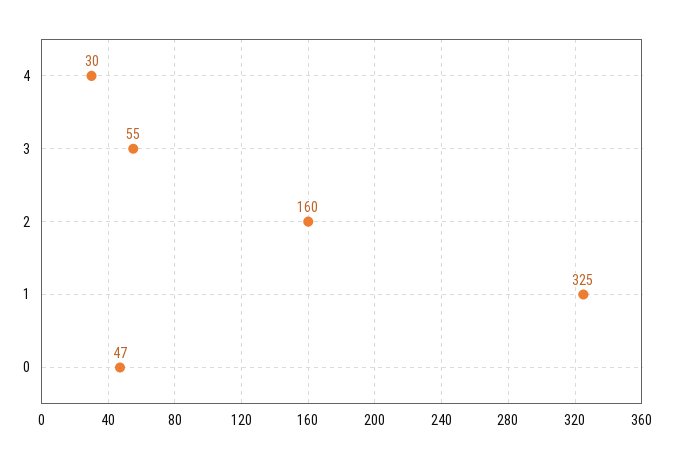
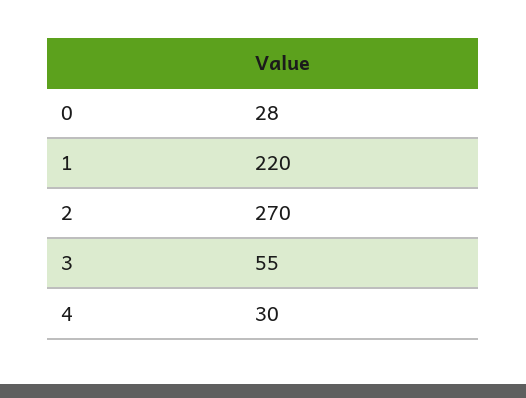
  {
    "4": 30,
    "3": 55,
-   "2": 160,
+   "2": 270,
-   "1": 325,
+   "1": 220,
-   "0": 47
+   "0": 28
  }

